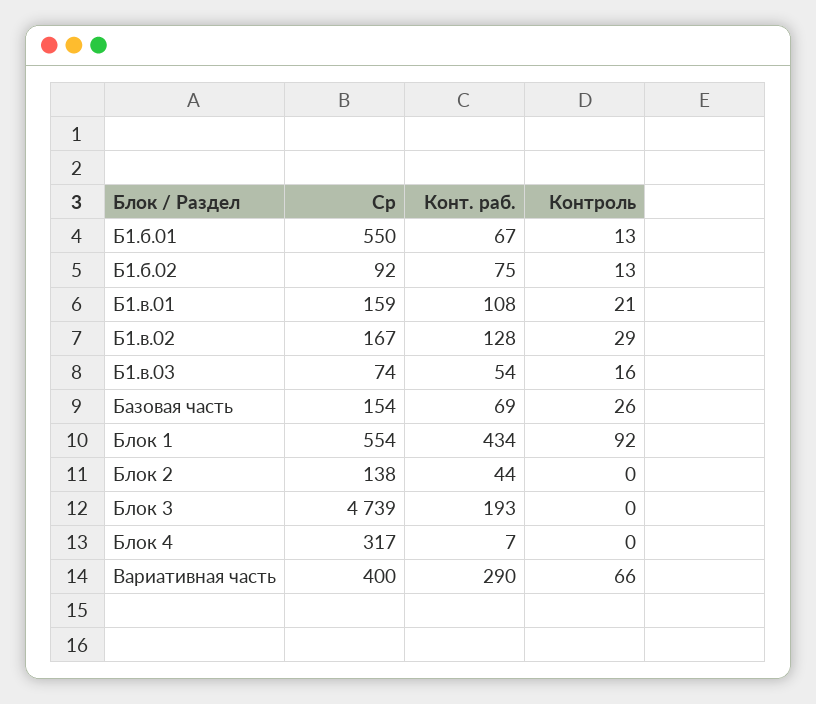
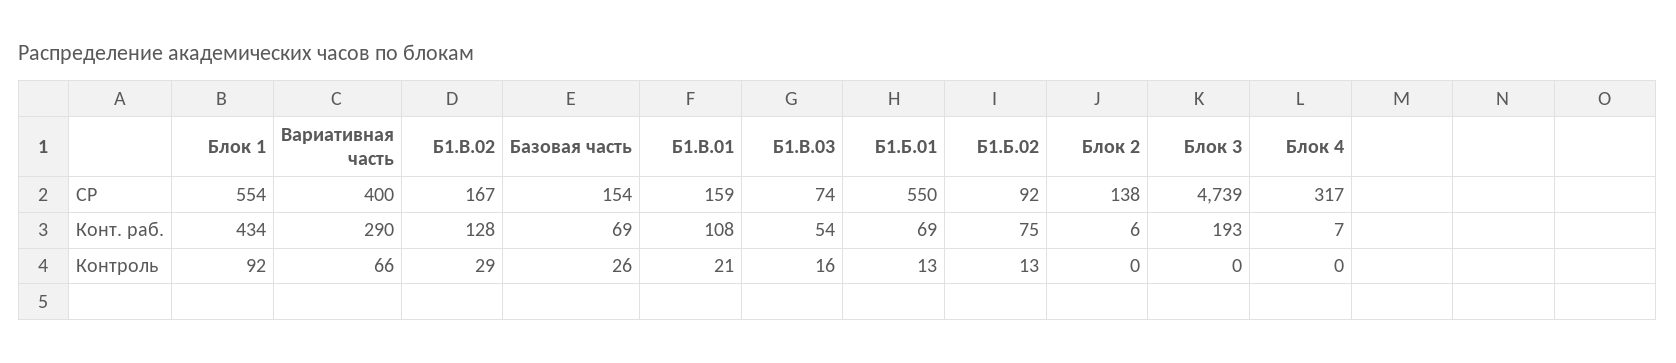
  {
    "Ср": {
      "Б1.б.01": 550,
      "Б1.б.02": 92,
      "Б1.в.01": 159,
      "Б1.в.02": 167,
      "Б1.в.03": 74,
      "Базовая часть": 154,
      "Блок 1": 554,
      "Блок 2": 138,
      "Блок 3": 4739,
      "Блок 4": 317,
      "Вариативная часть": 400
    },
    "Конт. раб.": {
-     "Б1.б.01": 67,
+     "Б1.б.01": 69,
      "Б1.б.02": 75,
      "Б1.в.01": 108,
      "Б1.в.02": 128,
      "Б1.в.03": 54,
      "Базовая часть": 69,
      "Блок 1": 434,
-     "Блок 2": 44,
+     "Блок 2": 6,
      "Блок 3": 193,
      "Блок 4": 7,
      "Вариативная часть": 290
    },
    "Контроль": {
      "Б1.б.01": 13,
      "Б1.б.02": 13,
      "Б1.в.01": 21,
      "Б1.в.02": 29,
      "Б1.в.03": 16,
      "Базовая часть": 26,
      "Блок 1": 92,
      "Блок 2": 0,
      "Блок 3": 0,
      "Блок 4": 0,
      "Вариативная часть": 66
    }
  }

